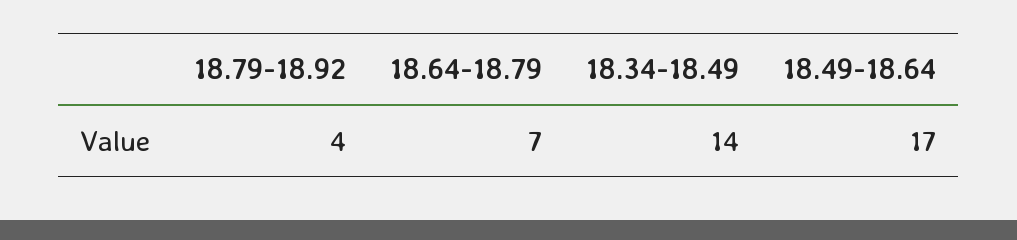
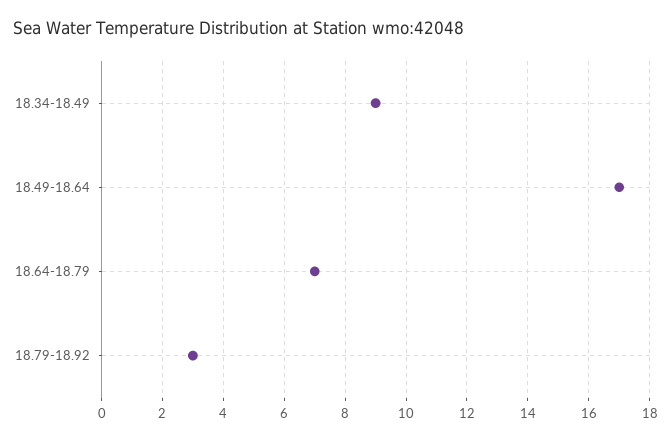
  {
-   "18.79-18.92": 4,
+   "18.79-18.92": 3,
    "18.64-18.79": 7,
-   "18.34-18.49": 14,
+   "18.34-18.49": 9,
    "18.49-18.64": 17
  }

